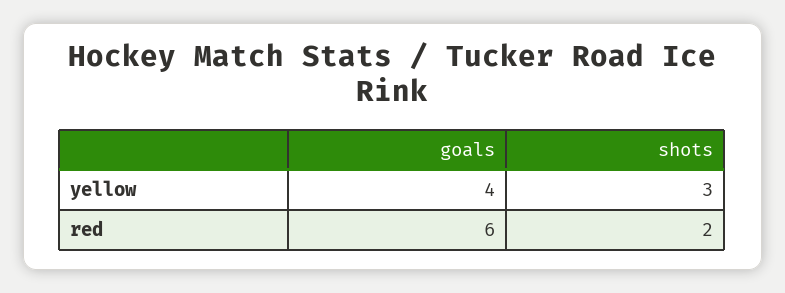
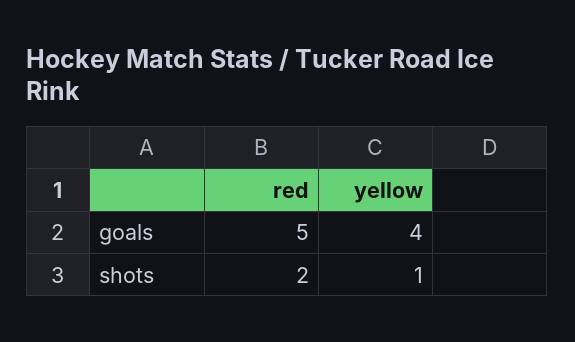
  {
    "goals": {
      "yellow": 4,
-     "red": 6
+     "red": 5
    },
    "shots": {
-     "yellow": 3,
+     "yellow": 1,
      "red": 2
    }
  }

